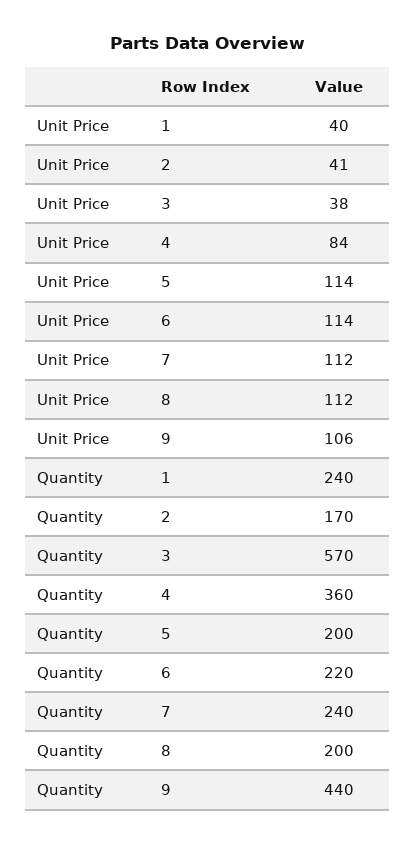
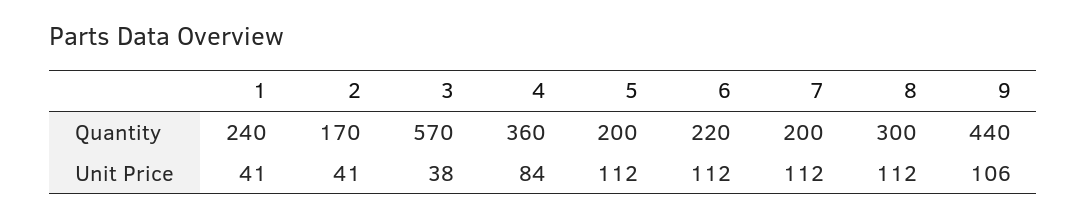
  {
    "Unit Price": {
-     "1": 40,
+     "1": 41,
      "2": 41,
      "3": 38,
      "4": 84,
-     "5": 114,
+     "5": 112,
-     "6": 114,
+     "6": 112,
      "7": 112,
      "8": 112,
      "9": 106
    },
    "Quantity": {
      "1": 240,
      "2": 170,
      "3": 570,
      "4": 360,
      "5": 200,
      "6": 220,
-     "7": 240,
+     "7": 200,
-     "8": 200,
+     "8": 300,
      "9": 440
    }
  }

